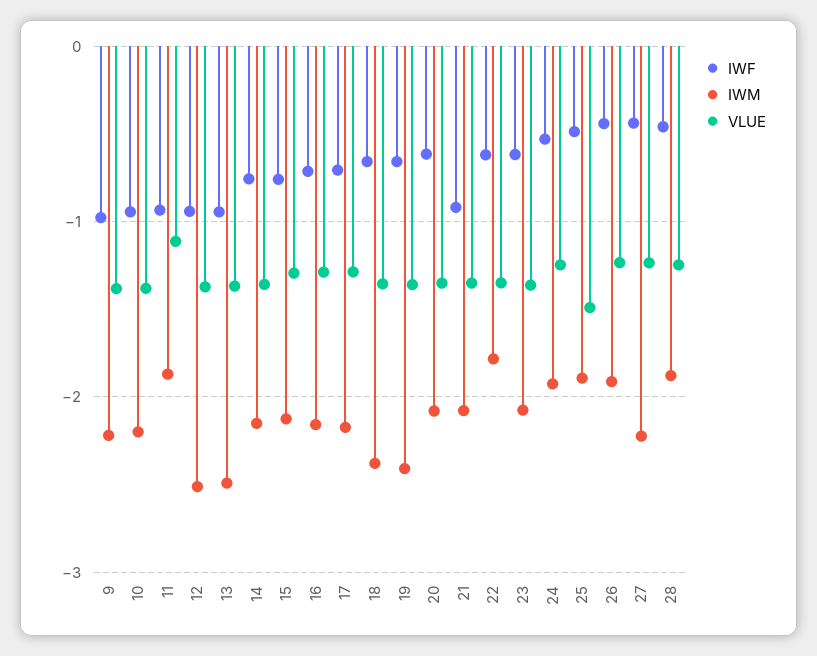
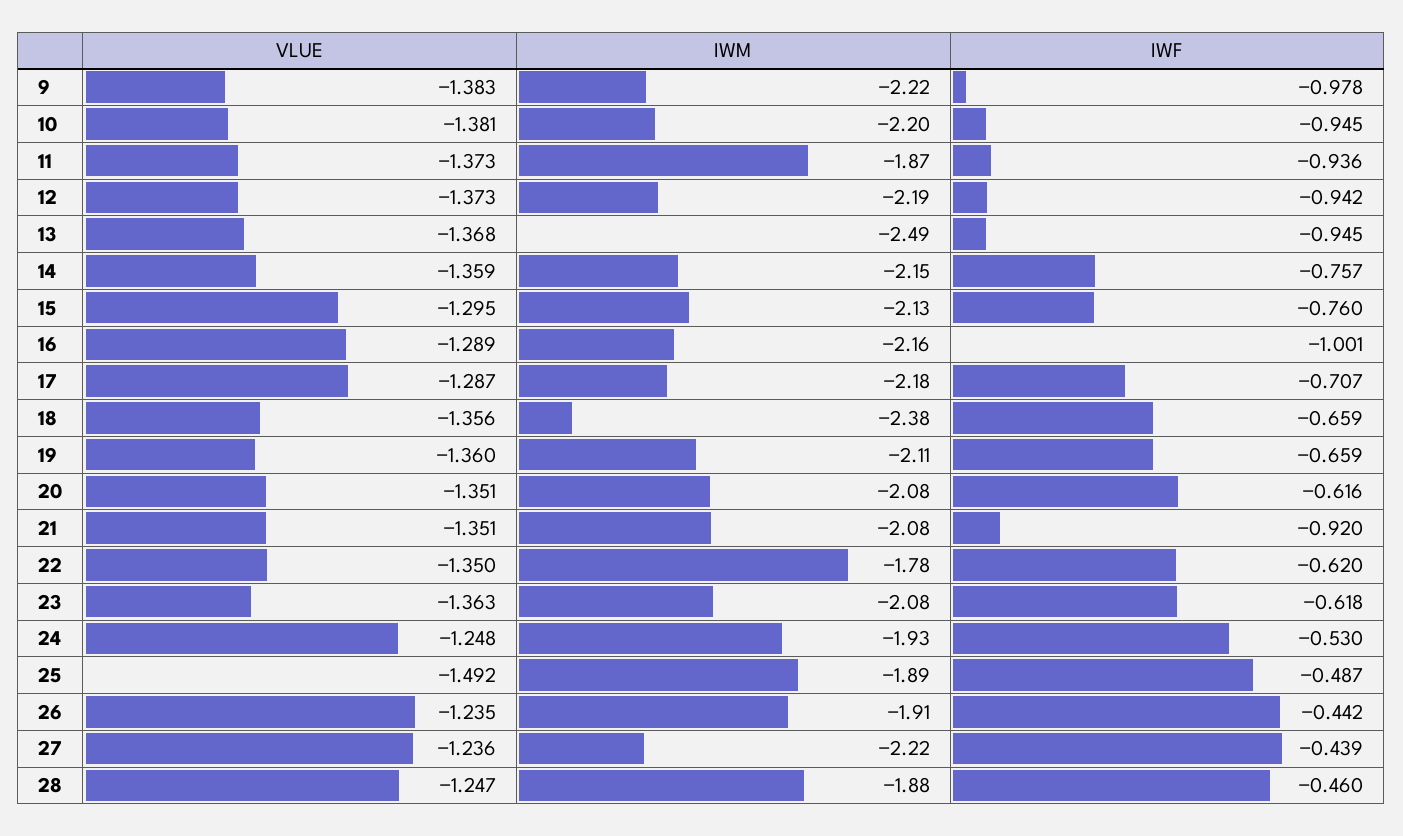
  {
    "IWF": {
      "9": -0.978,
      "10": -0.945,
      "11": -0.936,
      "12": -0.942,
      "13": -0.945,
      "14": -0.757,
      "15": -0.76,
-     "16": -0.7,
+     "16": -1.001,
      "17": -0.707,
      "18": -0.659,
      "19": -0.659,
      "20": -0.616,
      "21": -0.92,
      "22": -0.62,
      "23": -0.618,
      "24": -0.53,
      "25": -0.487,
      "26": -0.442,
      "27": -0.439,
      "28": -0.46
    },
    "IWM": {
      "9": -2.22,
      "10": -2.2,
      "11": -1.87,
-     "12": -2.5,
+     "12": -2.19,
      "13": -2.49,
      "14": -2.15,
      "15": -2.13,
      "16": -2.16,
      "17": -2.18,
      "18": -2.38,
-     "19": -2.4,
+     "19": -2.11,
      "20": -2.08,
      "21": -2.08,
      "22": -1.78,
      "23": -2.08,
      "24": -1.93,
      "25": -1.89,
      "26": -1.91,
      "27": -2.22,
      "28": -1.88
    },
    "VLUE": {
      "9": -1.383,
      "10": -1.381,
-     "11": -1.1,
+     "11": -1.373,
      "12": -1.373,
      "13": -1.368,
      "14": -1.359,
      "15": -1.295,
      "16": -1.289,
      "17": -1.287,
      "18": -1.356,
      "19": -1.36,
      "20": -1.351,
      "21": -1.351,
      "22": -1.35,
      "23": -1.363,
      "24": -1.248,
      "25": -1.492,
      "26": -1.235,
      "27": -1.236,
      "28": -1.247
    }
  }

